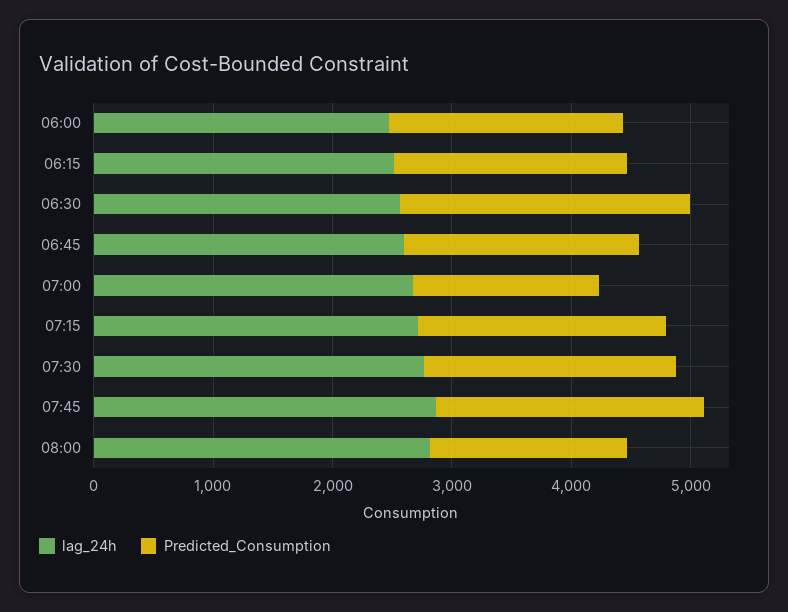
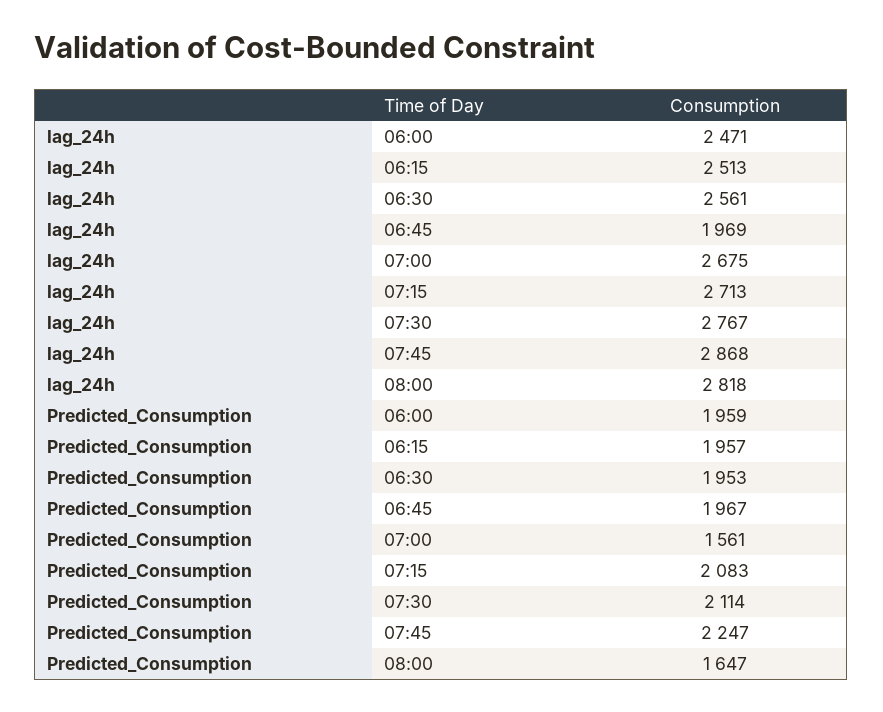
  {
    "lag_24h": {
      "06:00": 2471,
      "06:15": 2513,
      "06:30": 2561,
-     "06:45": 2600,
+     "06:45": 1969,
      "07:00": 2675,
      "07:15": 2713,
      "07:30": 2767,
      "07:45": 2868,
      "08:00": 2818
    },
    "Predicted_Consumption": {
      "06:00": 1959,
      "06:15": 1957,
-     "06:30": 2400,
+     "06:30": 1953,
      "06:45": 1967,
      "07:00": 1561,
      "07:15": 2083,
      "07:30": 2114,
      "07:45": 2247,
      "08:00": 1647
    }
  }

